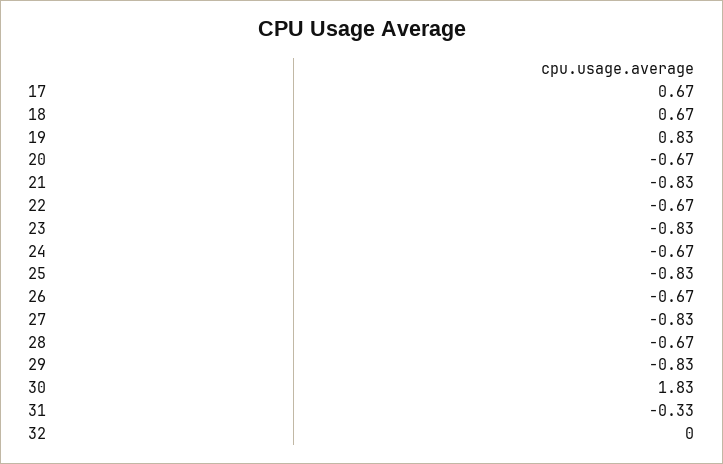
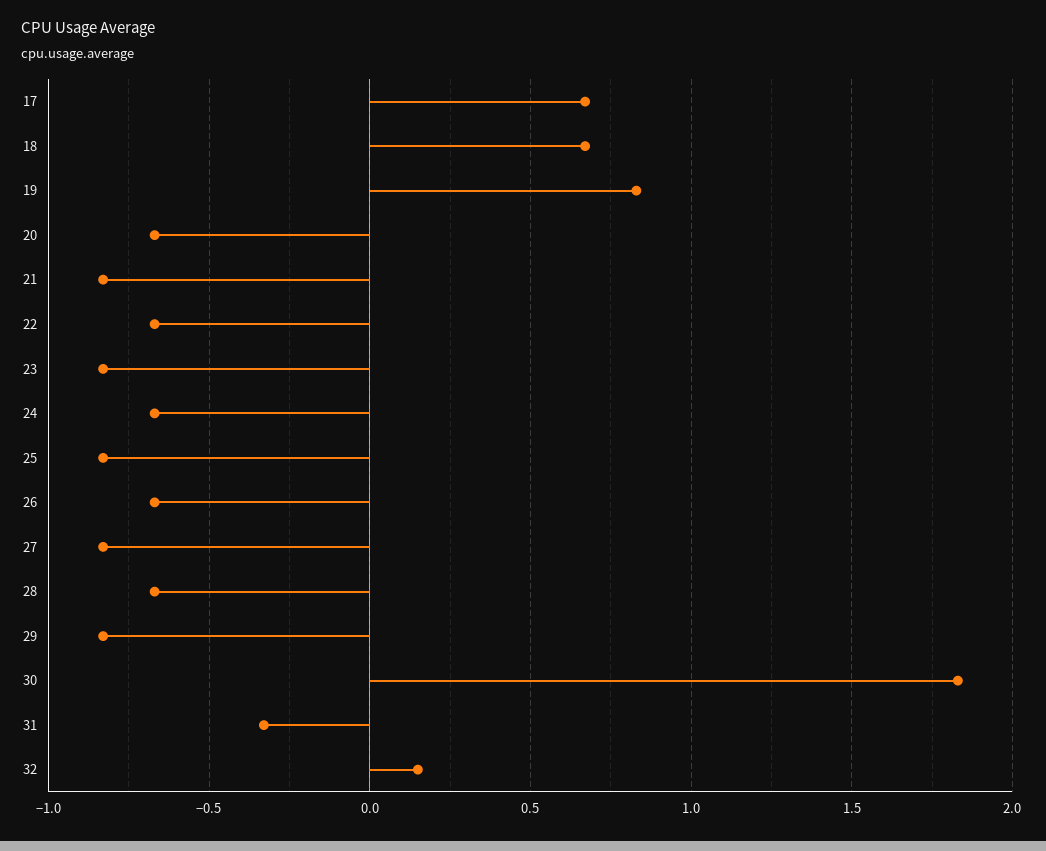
  {
    "17": 0.67,
    "18": 0.67,
    "19": 0.83,
    "20": -0.67,
    "21": -0.83,
    "22": -0.67,
    "23": -0.83,
    "24": -0.67,
    "25": -0.83,
    "26": -0.67,
    "27": -0.83,
    "28": -0.67,
    "29": -0.83,
    "30": 1.83,
    "31": -0.33,
-   "32": 0
+   "32": 0.15
  }

